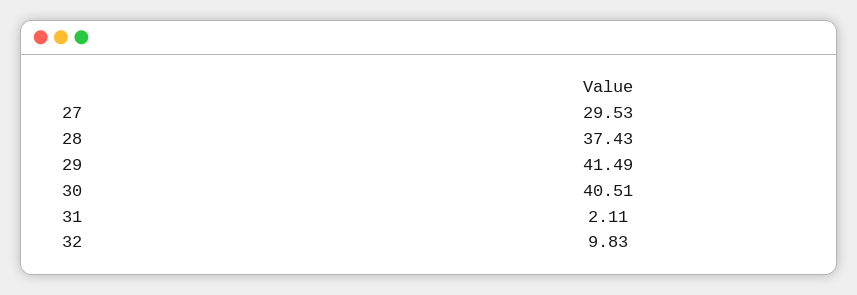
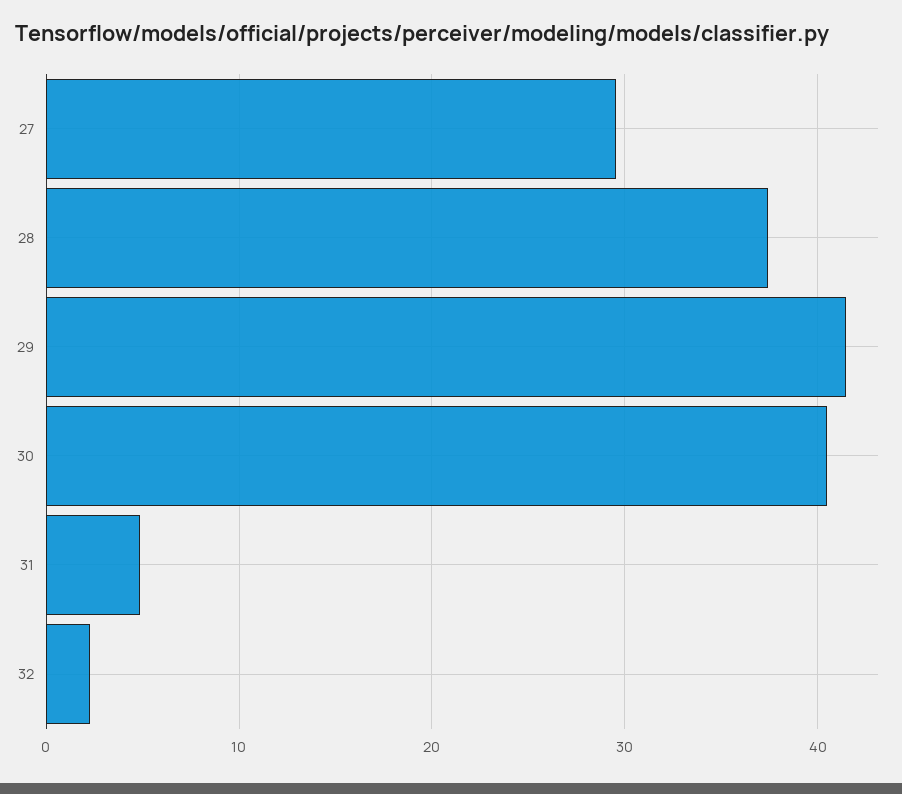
  {
    "27": 29.53,
    "28": 37.43,
    "29": 41.49,
    "30": 40.51,
-   "31": 2.11,
+   "31": 5,
-   "32": 9.83
+   "32": 2
  }

